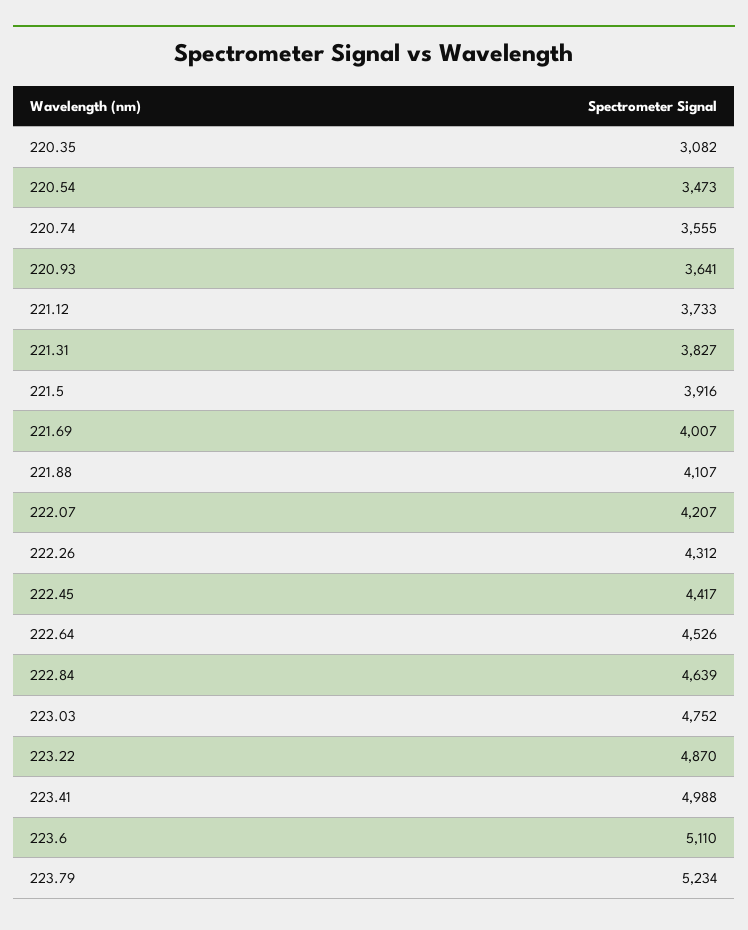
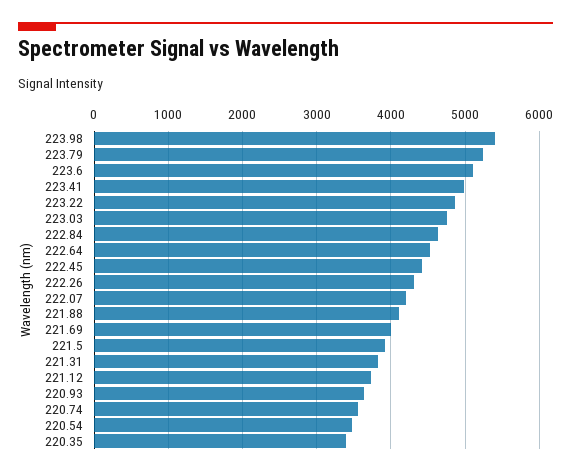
  {
-   "220.35": 3082,
+   "220.35": 3400,
    "220.54": 3473,
    "220.74": 3555,
    "220.93": 3641,
    "221.12": 3733,
    "221.31": 3827,
    "221.5": 3916,
    "221.69": 4007,
    "221.88": 4107,
    "222.07": 4207,
    "222.26": 4312,
    "222.45": 4417,
    "222.64": 4526,
    "222.84": 4639,
    "223.03": 4752,
    "223.22": 4870,
    "223.41": 4988,
    "223.6": 5110,
-   "223.79": 5234
+   "223.79": 5234,
+   "223.98": 5400
  }

